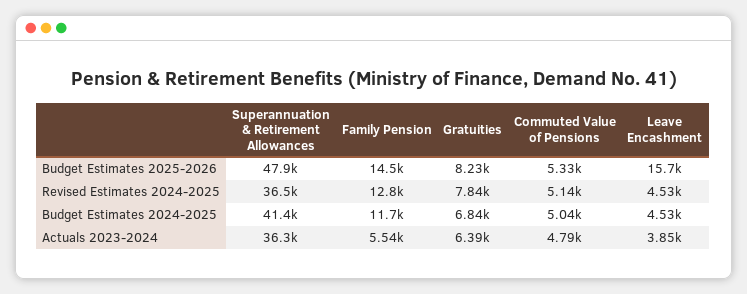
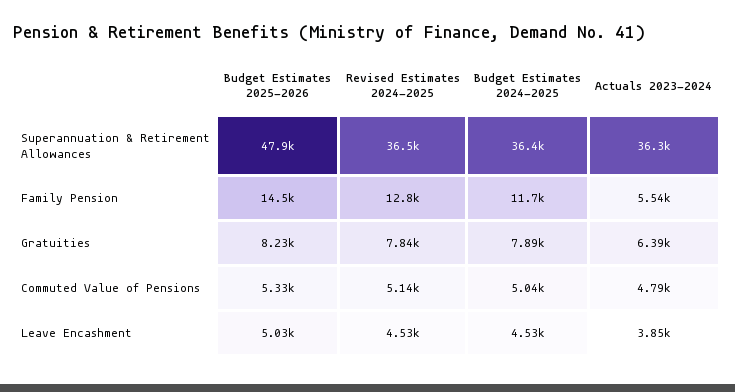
  {
    "Superannuation & Retirement Allowances": {
      "Budget Estimates 2025-2026": 47900,
      "Revised Estimates 2024-2025": 36500,
-     "Budget Estimates 2024-2025": 41400,
+     "Budget Estimates 2024-2025": 36400,
      "Actuals 2023-2024": 36300
    },
    "Family Pension": {
      "Budget Estimates 2025-2026": 14500,
      "Revised Estimates 2024-2025": 12800,
      "Budget Estimates 2024-2025": 11700,
      "Actuals 2023-2024": 5540
    },
    "Gratuities": {
      "Budget Estimates 2025-2026": 8230,
      "Revised Estimates 2024-2025": 7840,
-     "Budget Estimates 2024-2025": 6840,
+     "Budget Estimates 2024-2025": 7890,
      "Actuals 2023-2024": 6390
    },
    "Commuted Value of Pensions": {
      "Budget Estimates 2025-2026": 5330,
      "Revised Estimates 2024-2025": 5140,
      "Budget Estimates 2024-2025": 5040,
      "Actuals 2023-2024": 4790
    },
    "Leave Encashment": {
-     "Budget Estimates 2025-2026": 15700,
+     "Budget Estimates 2025-2026": 5030,
      "Revised Estimates 2024-2025": 4530,
      "Budget Estimates 2024-2025": 4530,
      "Actuals 2023-2024": 3850
    }
  }

